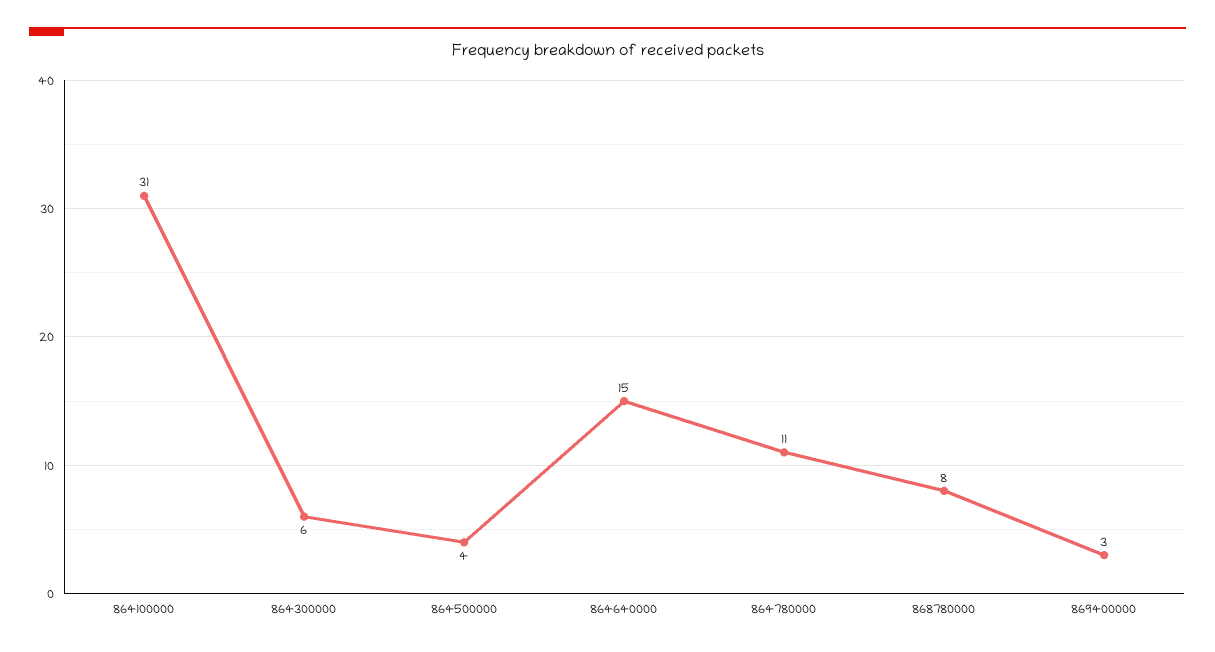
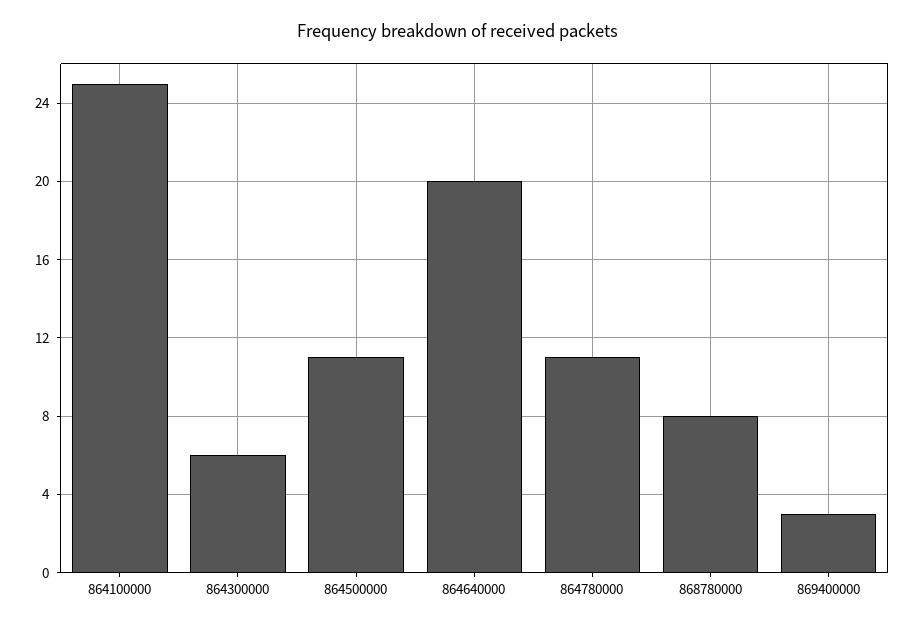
  {
-   "864100000": 31,
+   "864100000": 25,
    "864300000": 6,
-   "864500000": 4,
+   "864500000": 11,
-   "864640000": 15,
+   "864640000": 20,
    "864780000": 11,
    "868780000": 8,
    "869400000": 3
  }

